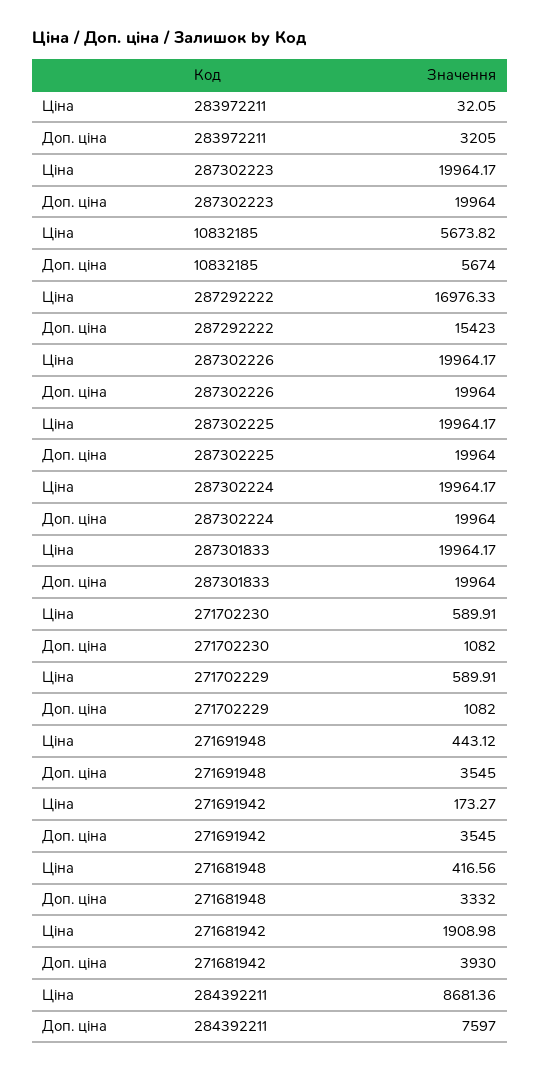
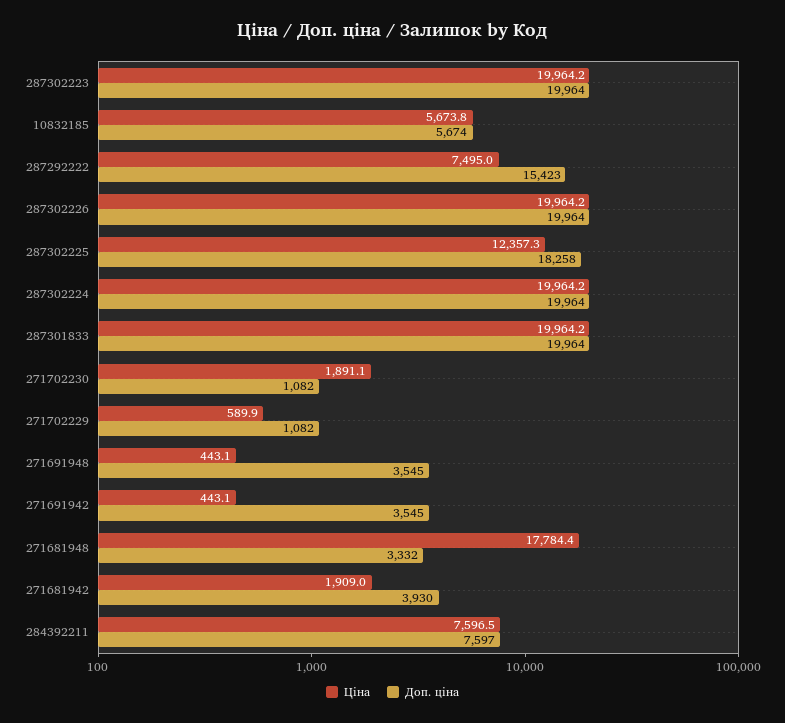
  {
    "Ціна": {
-     "283972211": 32.05,
      "287302223": 19964.17,
      "10832185": 5673.82,
-     "287292222": 16976.33,
+     "287292222": 7495,
      "287302226": 19964.17,
-     "287302225": 19964.17,
+     "287302225": 12357.3,
      "287302224": 19964.17,
      "287301833": 19964.17,
-     "271702230": 589.91,
+     "271702230": 1891.1,
      "271702229": 589.91,
      "271691948": 443.12,
-     "271691942": 173.27,
+     "271691942": 443.1,
-     "271681948": 416.56,
+     "271681948": 17784.4,
      "271681942": 1908.98,
-     "284392211": 8681.36
+     "284392211": 7596.5
    },
    "Доп. ціна": {
-     "283972211": 3205,
      "287302223": 19964,
      "10832185": 5674,
      "287292222": 15423,
      "287302226": 19964,
-     "287302225": 19964,
+     "287302225": 18258,
      "287302224": 19964,
      "287301833": 19964,
      "271702230": 1082,
      "271702229": 1082,
      "271691948": 3545,
      "271691942": 3545,
      "271681948": 3332,
      "271681942": 3930,
      "284392211": 7597
    }
  }

